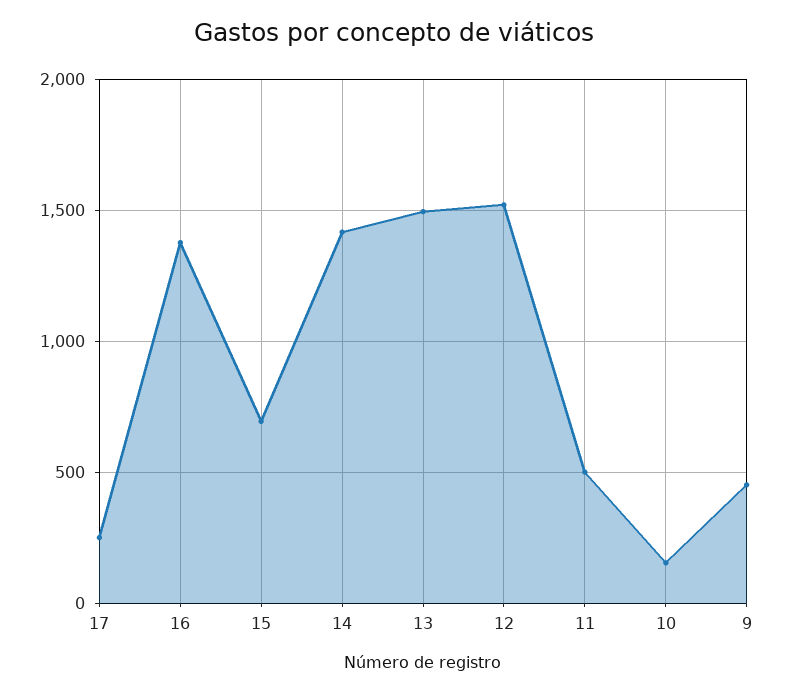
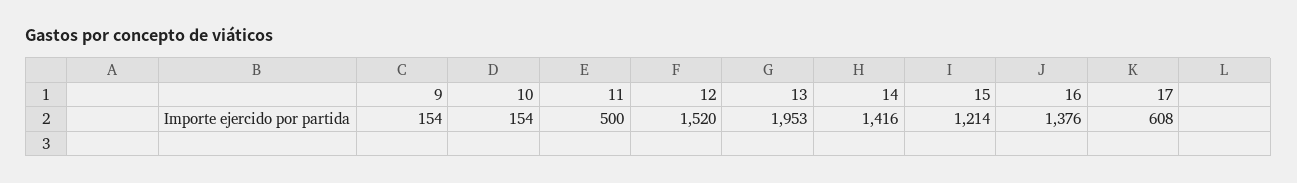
  {
-   "17": 250,
+   "17": 608,
    "16": 1376,
-   "15": 700,
+   "15": 1214,
    "14": 1416,
-   "13": 1500,
+   "13": 1953,
    "12": 1520,
    "11": 500,
    "10": 154,
-   "9": 450
+   "9": 154
  }

